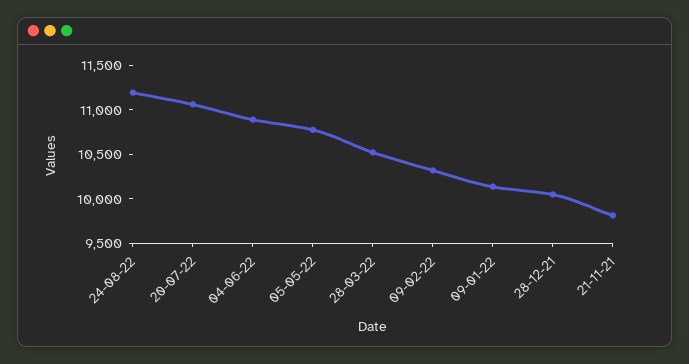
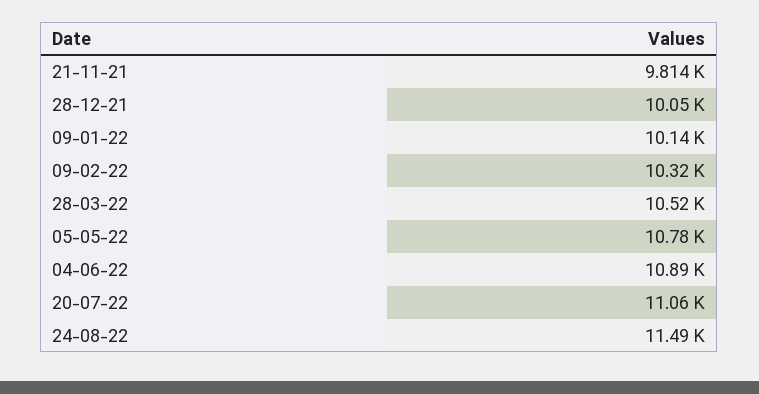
  {
-   "24-08-22": 11200,
+   "24-08-22": 11490,
    "20-07-22": 11060,
    "04-06-22": 10890,
    "05-05-22": 10780,
    "28-03-22": 10520,
    "09-02-22": 10320,
    "09-01-22": 10140,
    "28-12-21": 10050,
    "21-11-21": 9814
  }

